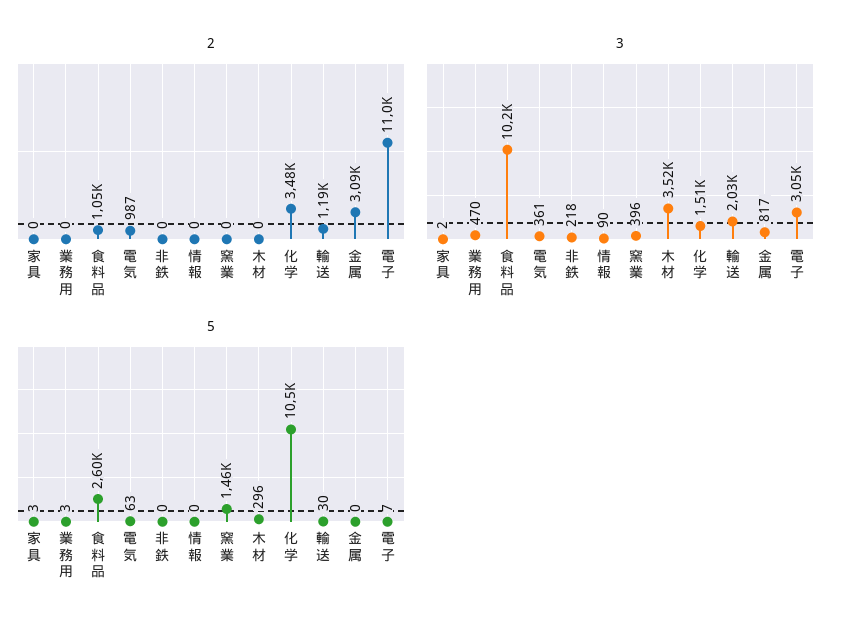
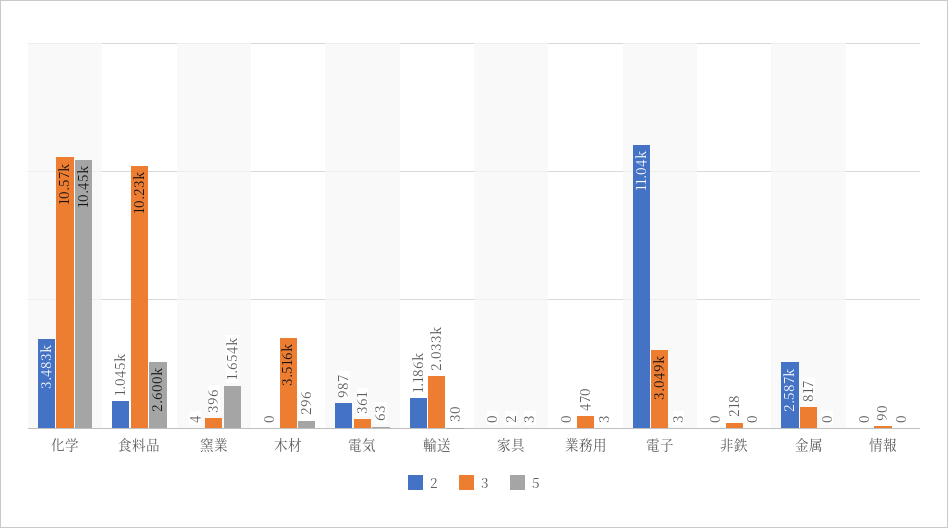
  {
    "2": {
      "家具": 0,
      "業務用": 0,
      "食料品": 1045,
      "電気": 987,
      "非鉄": 0,
      "情報": 0,
-     "窯業": 0,
+     "窯業": 4,
      "木材": 0,
      "化学": 3483,
      "輸送": 1186,
-     "金属": 3090,
+     "金属": 2587,
      "電子": 11040
    },
    "3": {
      "家具": 2,
      "業務用": 470,
      "食料品": 10230,
      "電気": 361,
      "非鉄": 218,
      "情報": 90,
      "窯業": 396,
      "木材": 3516,
-     "化学": 1510,
+     "化学": 10570,
      "輸送": 2033,
      "金属": 817,
      "電子": 3049
    },
    "5": {
      "家具": 3,
      "業務用": 3,
      "食料品": 2600,
      "電気": 63,
      "非鉄": 0,
      "情報": 0,
-     "窯業": 1460,
+     "窯業": 1654,
      "木材": 296,
      "化学": 10450,
      "輸送": 30,
      "金属": 0,
-     "電子": 7
+     "電子": 3
    }
  }

